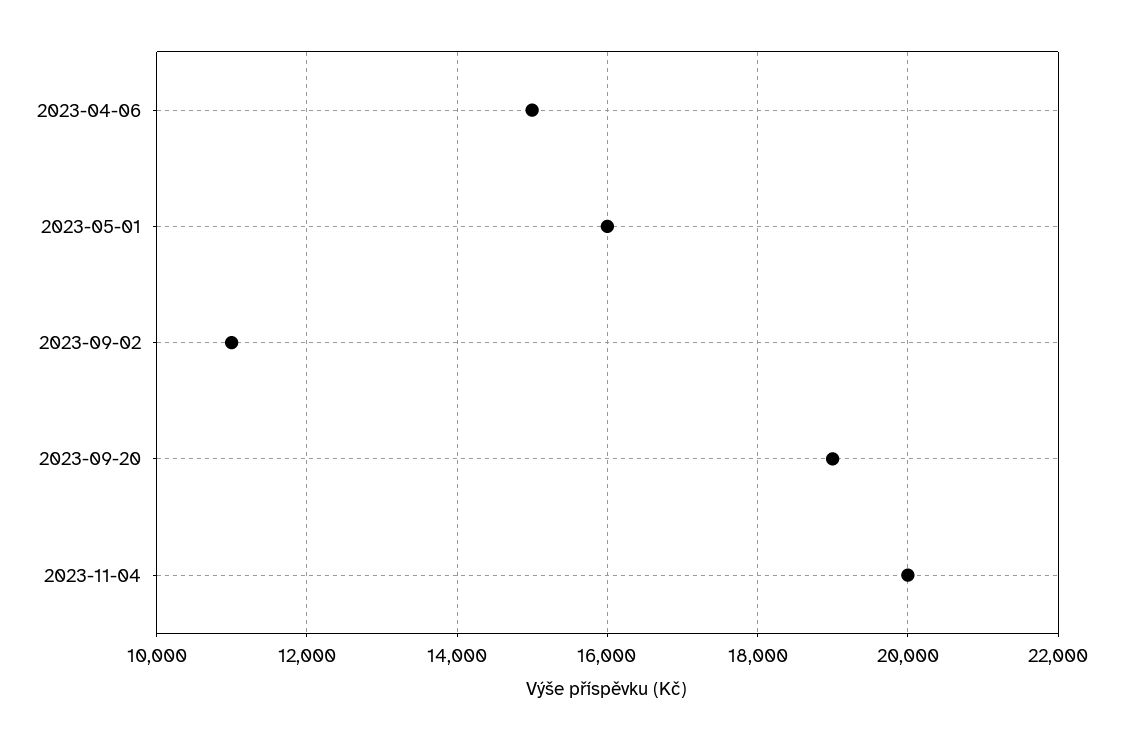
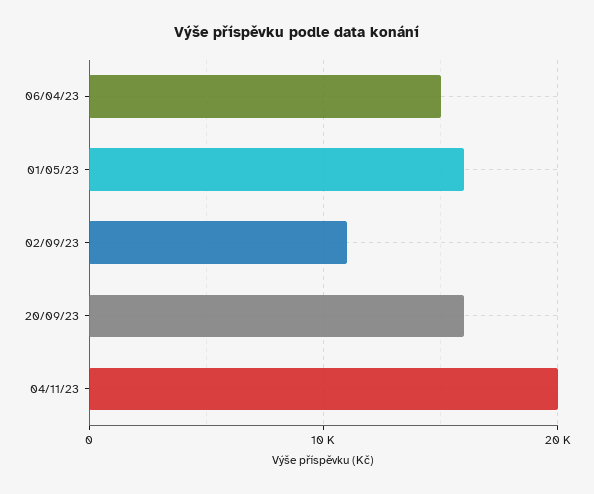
  {
    "2023-04-06": 15000,
    "2023-05-01": 16000,
    "2023-09-02": 11000,
-   "2023-09-20": 19000,
+   "2023-09-20": 16000,
    "2023-11-04": 20000
  }

